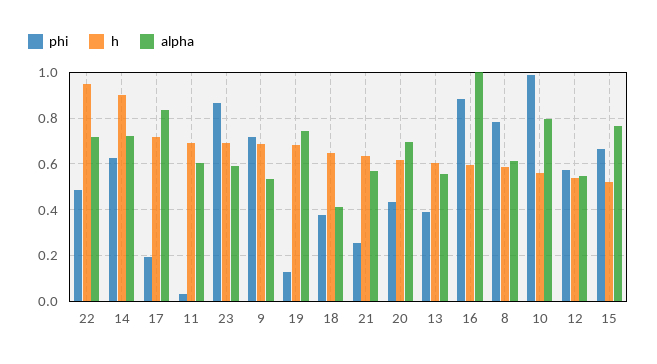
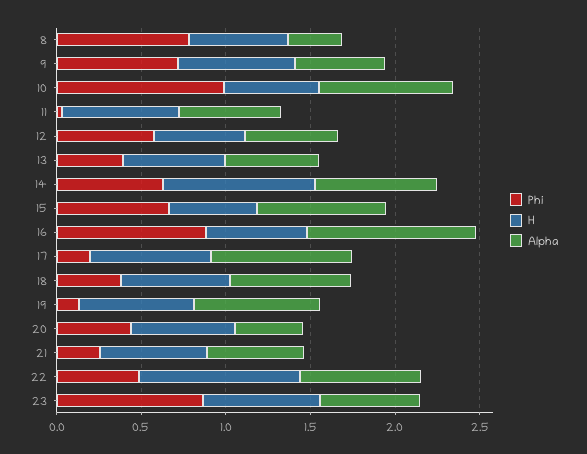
  {
    "phi": {
      "22": 0.5,
      "14": 0.65,
      "17": 0.2,
      "11": 0.05,
      "23": 0.85,
      "9": 0.7,
      "19": 0.15,
      "18": 0.4,
      "21": 0.25,
      "20": 0.45,
      "13": 0.4,
      "16": 0.9,
      "8": 0.8,
      "10": 1,
      "12": 0.55,
      "15": 0.65
    },
    "h": {
      "22": 0.95,
      "14": 0.9,
      "17": 0.7,
      "11": 0.7,
      "23": 0.7,
      "9": 0.7,
      "19": 0.7,
      "18": 0.65,
      "21": 0.65,
      "20": 0.6,
      "13": 0.6,
      "16": 0.6,
      "8": 0.6,
      "10": 0.55,
      "12": 0.55,
      "15": 0.5
    },
    "alpha": {
      "22": 0.7,
      "14": 0.7,
      "17": 0.85,
      "11": 0.6,
      "23": 0.6,
      "9": 0.55,
      "19": 0.75,
-     "18": 0.4,
+     "18": 0.7,
      "21": 0.55,
-     "20": 0.7,
+     "20": 0.4,
      "13": 0.55,
      "16": 1,
-     "8": 0.6,
+     "8": 0.3,
      "10": 0.8,
      "12": 0.55,
      "15": 0.75
    }
  }

